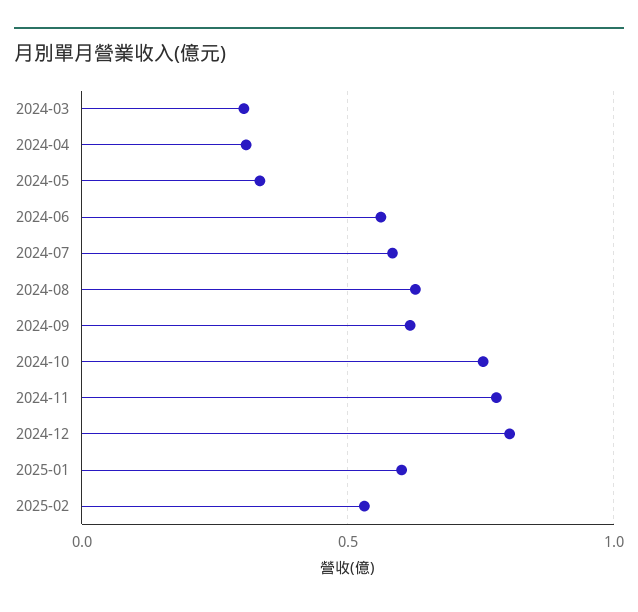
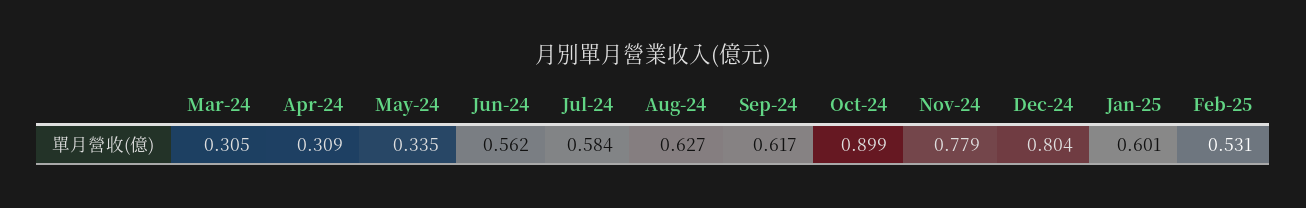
  {
    "2024-03": 0.305,
    "2024-04": 0.309,
    "2024-05": 0.335,
    "2024-06": 0.562,
    "2024-07": 0.584,
    "2024-08": 0.627,
    "2024-09": 0.617,
-   "2024-10": 0.75,
+   "2024-10": 0.899,
    "2024-11": 0.779,
    "2024-12": 0.804,
    "2025-01": 0.601,
    "2025-02": 0.531
  }

